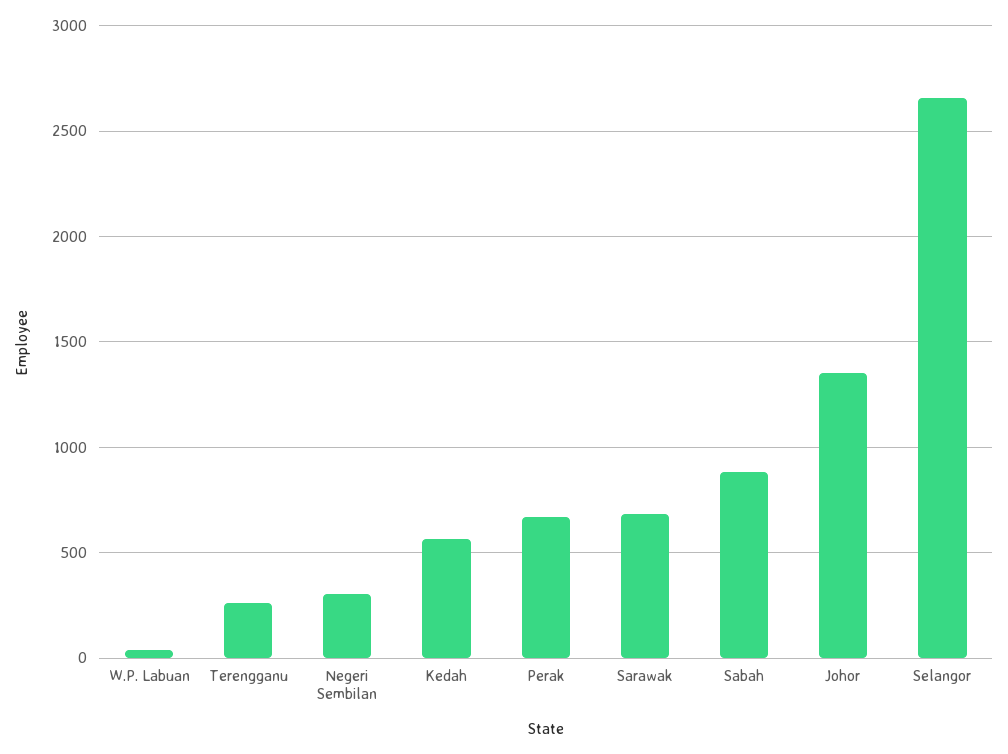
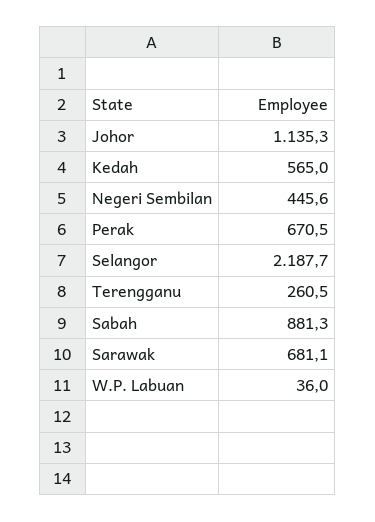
  {
    "W.P. Labuan": 36,
    "Terengganu": 260.5,
-   "Negeri Sembilan": 300,
+   "Negeri Sembilan": 445.6,
    "Kedah": 565,
    "Perak": 670.5,
    "Sarawak": 681.1,
    "Sabah": 881.3,
-   "Johor": 1350,
+   "Johor": 1135.3,
-   "Selangor": 2650
+   "Selangor": 2187.7
  }

